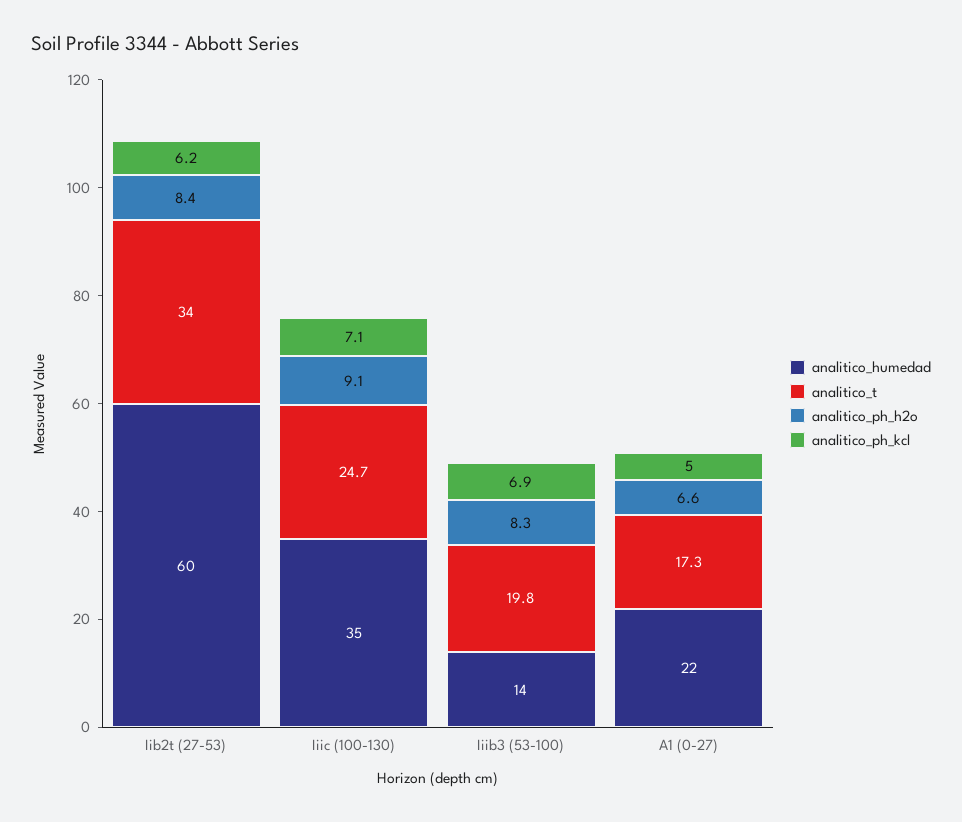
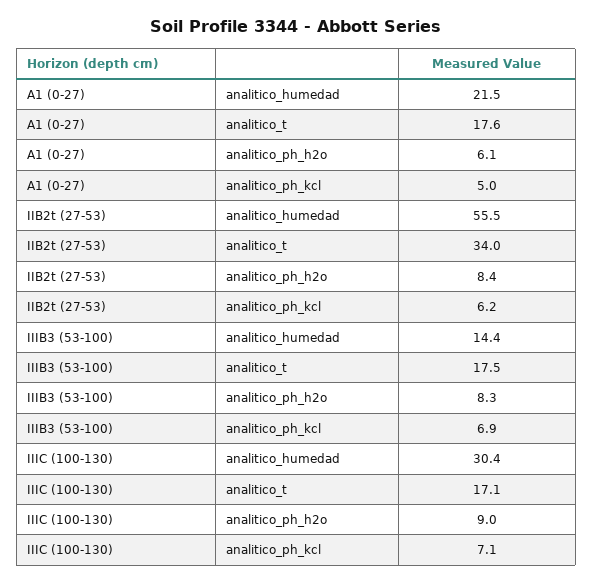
  {
    "analitico_humedad": {
-     "Iib2t (27-53)": 60,
+     "Iib2t (27-53)": 55.5,
-     "Iiic (100-130)": 35,
+     "Iiic (100-130)": 30.4,
      "Iiib3 (53-100)": 14.4,
      "A1 (0-27)": 21.5
    },
    "analitico_t": {
      "Iib2t (27-53)": 34,
-     "Iiic (100-130)": 24.7,
+     "Iiic (100-130)": 17.1,
-     "Iiib3 (53-100)": 19.8,
+     "Iiib3 (53-100)": 17.5,
-     "A1 (0-27)": 17.3
+     "A1 (0-27)": 17.6
    },
    "analitico_ph_h2o": {
      "Iib2t (27-53)": 8.4,
-     "Iiic (100-130)": 9.1,
+     "Iiic (100-130)": 9,
      "Iiib3 (53-100)": 8.3,
-     "A1 (0-27)": 6.6
+     "A1 (0-27)": 6.1
    },
    "analitico_ph_kcl": {
      "Iib2t (27-53)": 6.2,
      "Iiic (100-130)": 7.1,
      "Iiib3 (53-100)": 6.9,
      "A1 (0-27)": 5
    }
  }

